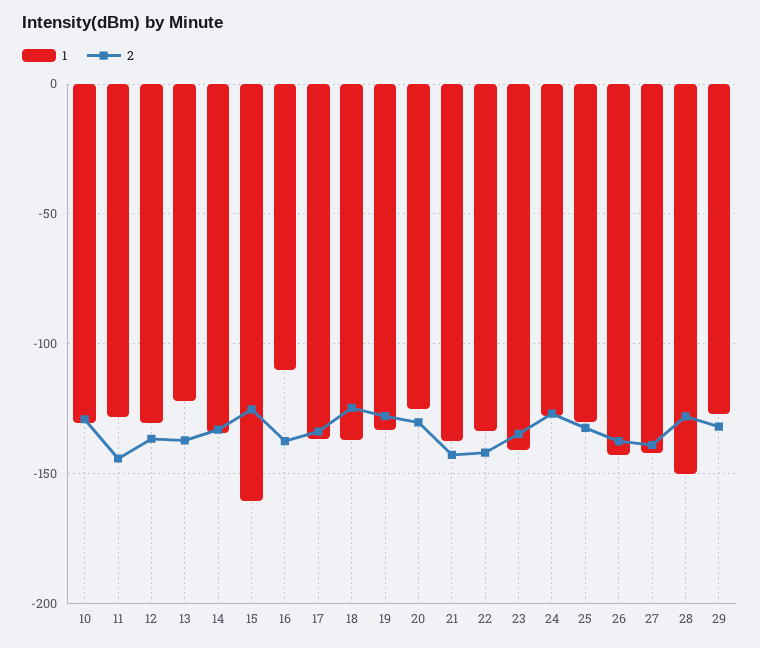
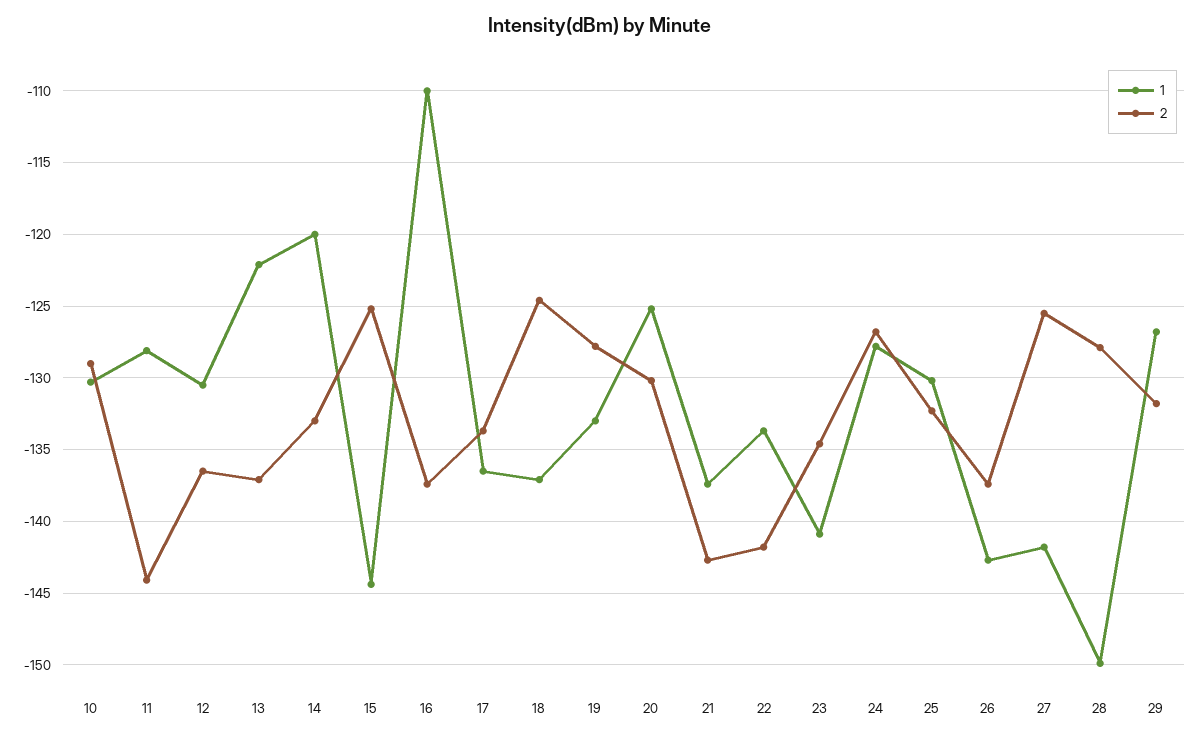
  {
    "1": {
      "10": -130.5,
      "11": -128,
      "12": -130.5,
      "13": -122,
-     "14": -135,
+     "14": -120,
-     "15": -160,
+     "15": -144.5,
      "16": -110,
      "17": -136.5,
      "18": -137,
      "19": -133,
      "20": -125,
      "21": -137.5,
      "22": -133.5,
      "23": -141,
      "24": -128,
      "25": -130,
      "26": -142.5,
      "27": -142,
      "28": -150,
      "29": -127
    },
    "2": {
      "10": -129,
      "11": -144,
      "12": -136.5,
      "13": -137,
      "14": -133,
      "15": -125,
      "16": -137.5,
      "17": -133.5,
      "18": -124.5,
      "19": -128,
      "20": -130,
      "21": -142.5,
      "22": -142,
      "23": -134.5,
      "24": -127,
      "25": -132.5,
      "26": -137.5,
-     "27": -140,
+     "27": -125.5,
      "28": -128,
      "29": -132
    }
  }

